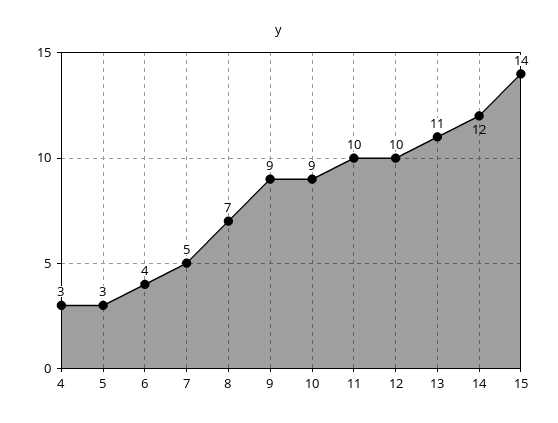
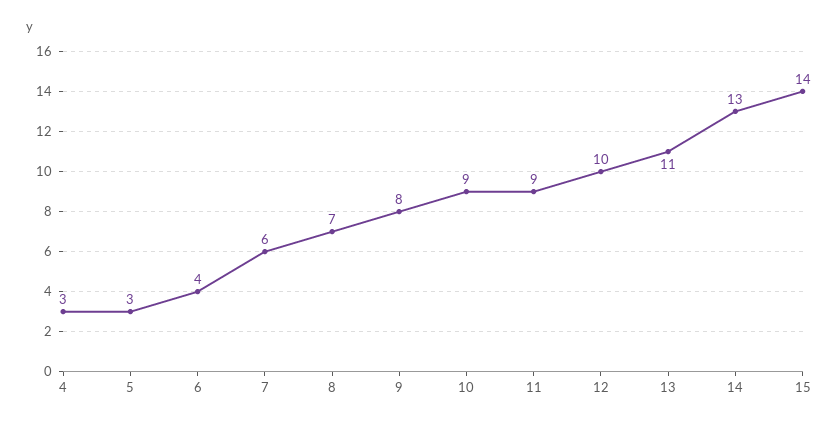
  {
    "4": 3,
    "5": 3,
    "6": 4,
-   "7": 5,
+   "7": 6,
    "8": 7,
-   "9": 9,
+   "9": 8,
    "10": 9,
-   "11": 10,
+   "11": 9,
    "12": 10,
    "13": 11,
-   "14": 12,
+   "14": 13,
    "15": 14
  }

